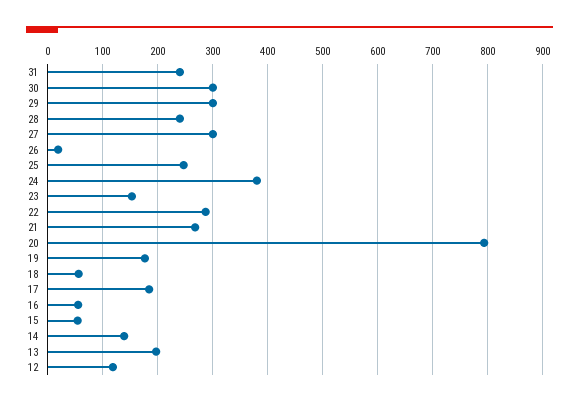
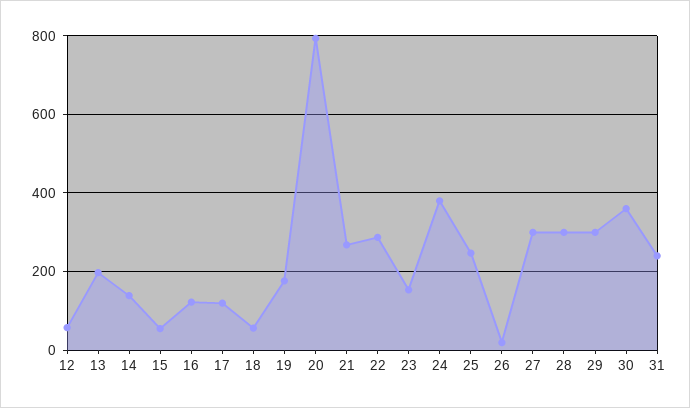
  {
    "31": 240,
-   "30": 300,
+   "30": 360,
    "29": 300,
-   "28": 240,
+   "28": 300,
    "27": 300,
    "26": 20,
    "25": 240,
    "24": 380,
    "23": 160,
    "22": 280,
    "21": 260,
    "20": 800,
    "19": 180,
    "18": 60,
-   "17": 180,
+   "17": 120,
-   "16": 60,
+   "16": 120,
    "15": 60,
    "14": 140,
    "13": 200,
-   "12": 120
+   "12": 60
  }

